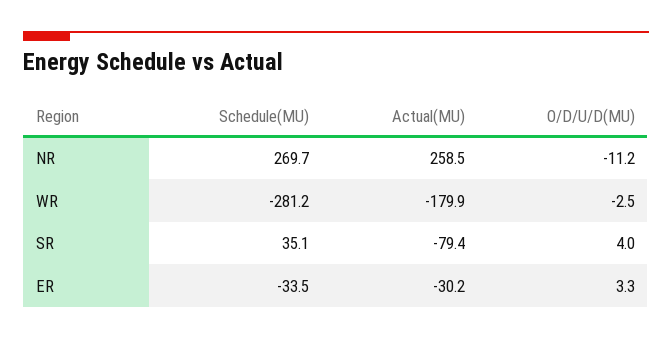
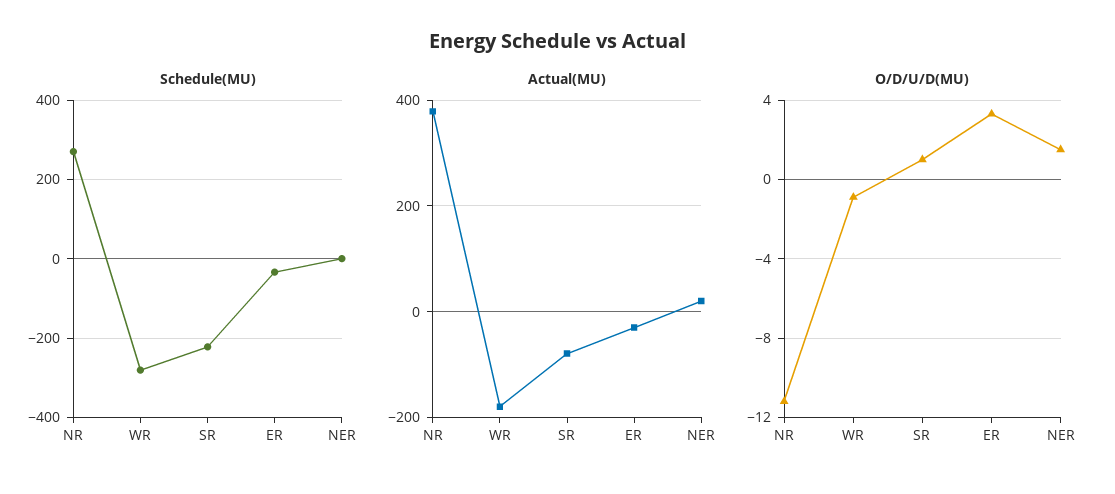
  {
    "Schedule(MU)": {
      "NR": 269.7,
      "WR": -281.2,
-     "SR": 35.1,
+     "SR": -220,
-     "ER": -33.5
+     "ER": -33.5,
+     "NER": 0
    },
    "Actual(MU)": {
-     "NR": 258.5,
+     "NR": 380,
      "WR": -179.9,
      "SR": -79.4,
-     "ER": -30.2
+     "ER": -30.2,
+     "NER": 20
    },
    "O/D/U/D(MU)": {
      "NR": -11.2,
-     "WR": -2.5,
+     "WR": -1,
-     "SR": 4,
+     "SR": 1,
-     "ER": 3.3
+     "ER": 3.3,
+     "NER": 1.5
    }
  }

